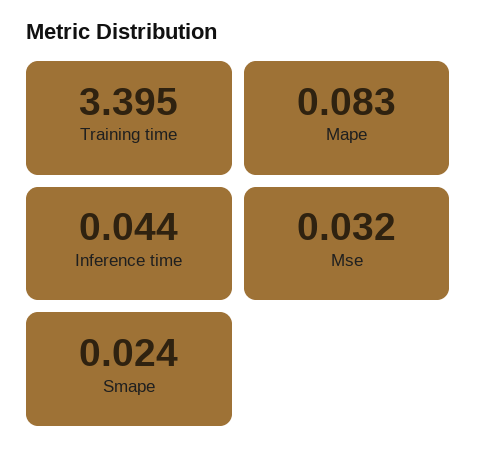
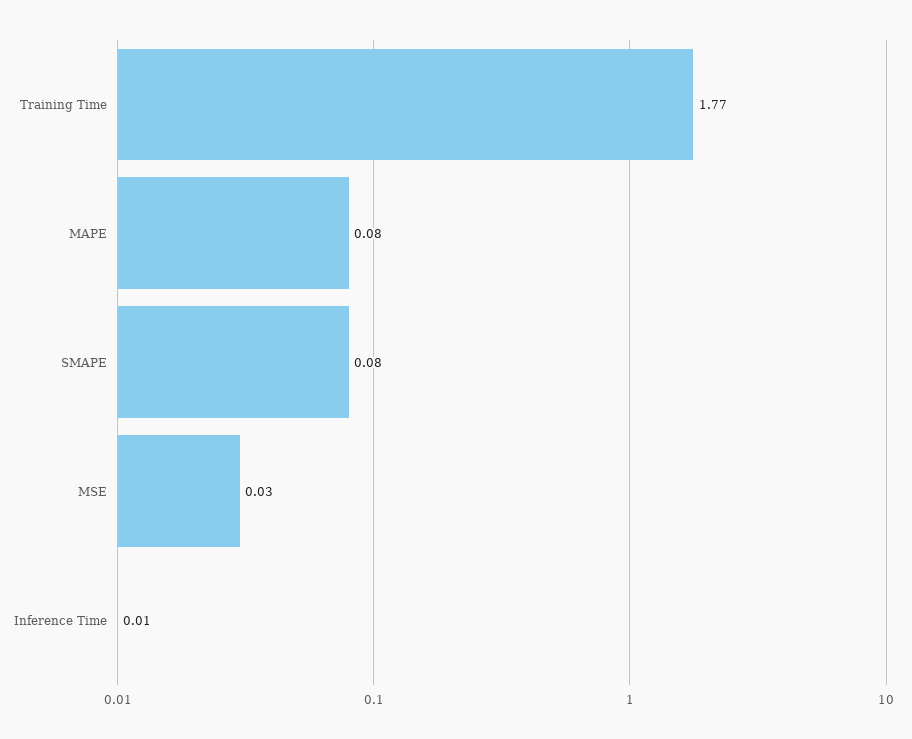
  {
-   "Training time": 3.395,
+   "Training time": 1.77,
    "Mape": 0.083,
-   "Inference time": 0.044,
+   "Inference time": 0.01,
    "Mse": 0.032,
-   "Smape": 0.024
+   "Smape": 0.08
  }

